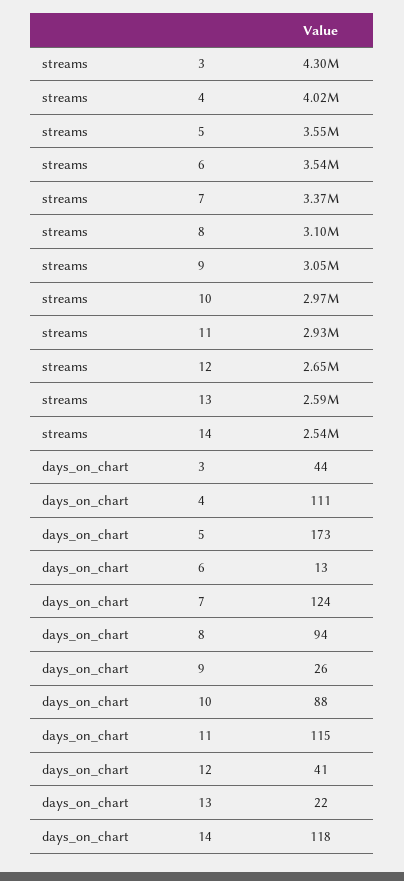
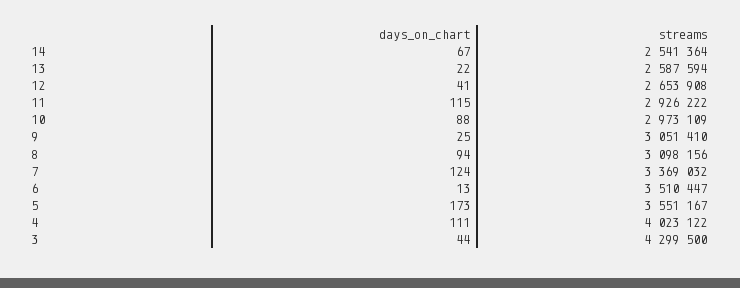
  {
    "streams": {
      "3": 4299500,
      "4": 4023122,
      "5": 3551167,
-     "6": 3540000,
+     "6": 3510447,
      "7": 3369032,
      "8": 3098156,
      "9": 3051410,
      "10": 2973109,
      "11": 2926222,
      "12": 2653908,
      "13": 2587594,
      "14": 2541364
    },
    "days_on_chart": {
      "3": 44,
      "4": 111,
      "5": 173,
      "6": 13,
      "7": 124,
      "8": 94,
-     "9": 26,
+     "9": 25,
      "10": 88,
      "11": 115,
      "12": 41,
      "13": 22,
-     "14": 118
+     "14": 67
    }
  }

